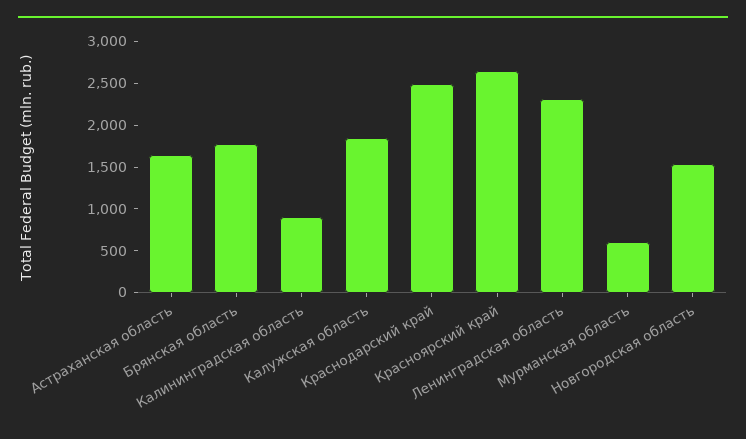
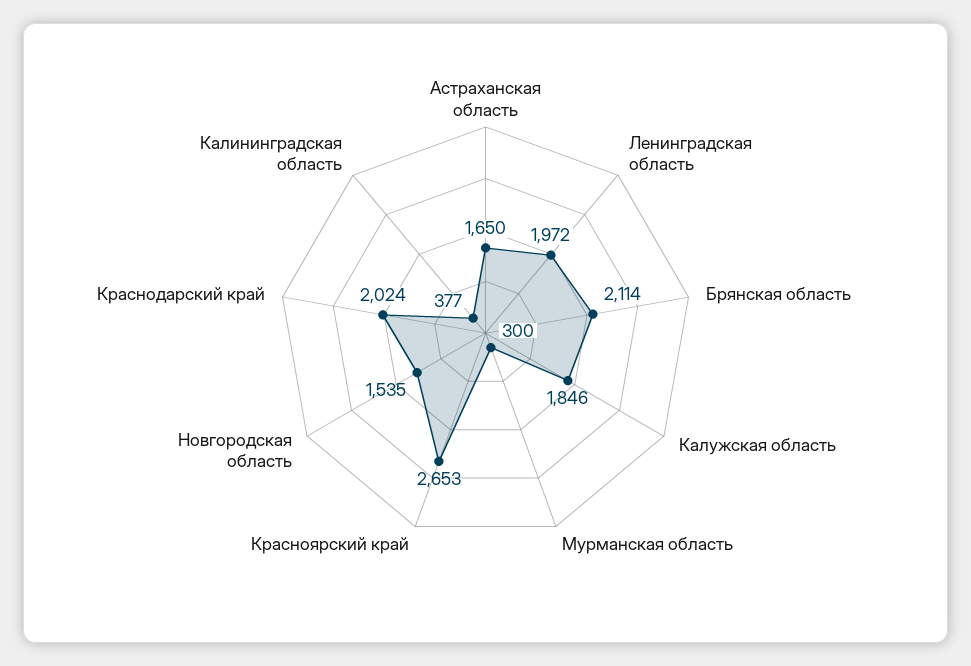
  {
    "Астраханская область": 1650,
-   "Брянская область": 1800,
+   "Брянская область": 2114,
-   "Калининградская область": 900,
+   "Калининградская область": 377,
    "Калужская область": 1846,
-   "Краснодарский край": 2500,
+   "Краснодарский край": 2024,
    "Красноярский край": 2653,
-   "Ленинградская область": 2300,
+   "Ленинградская область": 1972,
-   "Мурманская область": 600,
+   "Мурманская область": 300,
    "Новгородская область": 1535
  }

